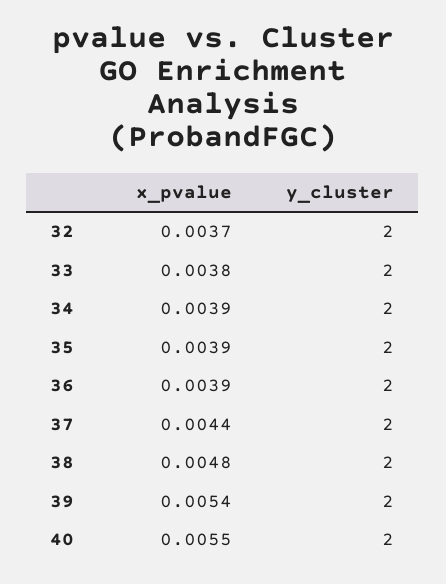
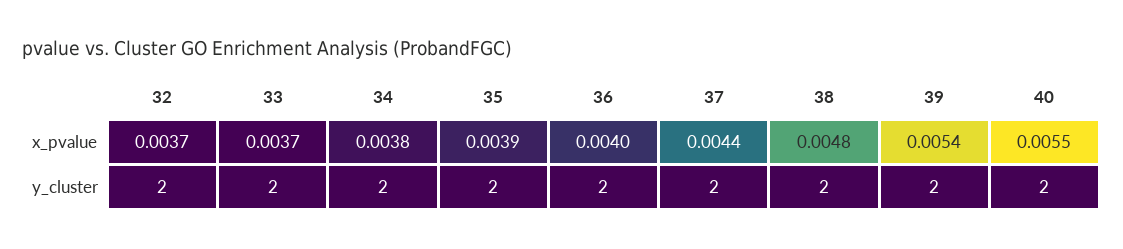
  {
    "x_pvalue": {
      "32": 0.0037,
-     "33": 0.0038,
+     "33": 0.0037,
-     "34": 0.0039,
+     "34": 0.0038,
      "35": 0.0039,
-     "36": 0.0039,
+     "36": 0.004,
      "37": 0.0044,
      "38": 0.0048,
      "39": 0.0054,
      "40": 0.0055
    },
    "y_cluster": {
      "32": 2,
      "33": 2,
      "34": 2,
      "35": 2,
      "36": 2,
      "37": 2,
      "38": 2,
      "39": 2,
      "40": 2
    }
  }

